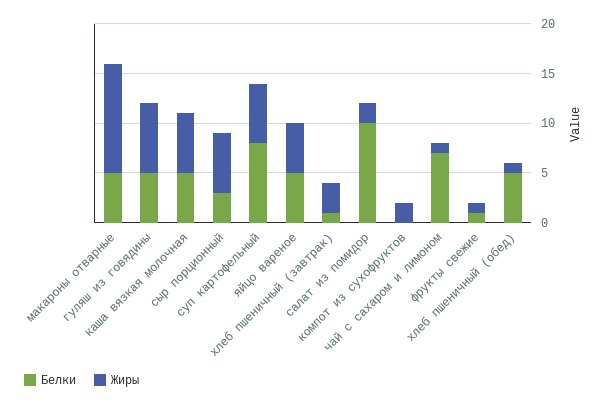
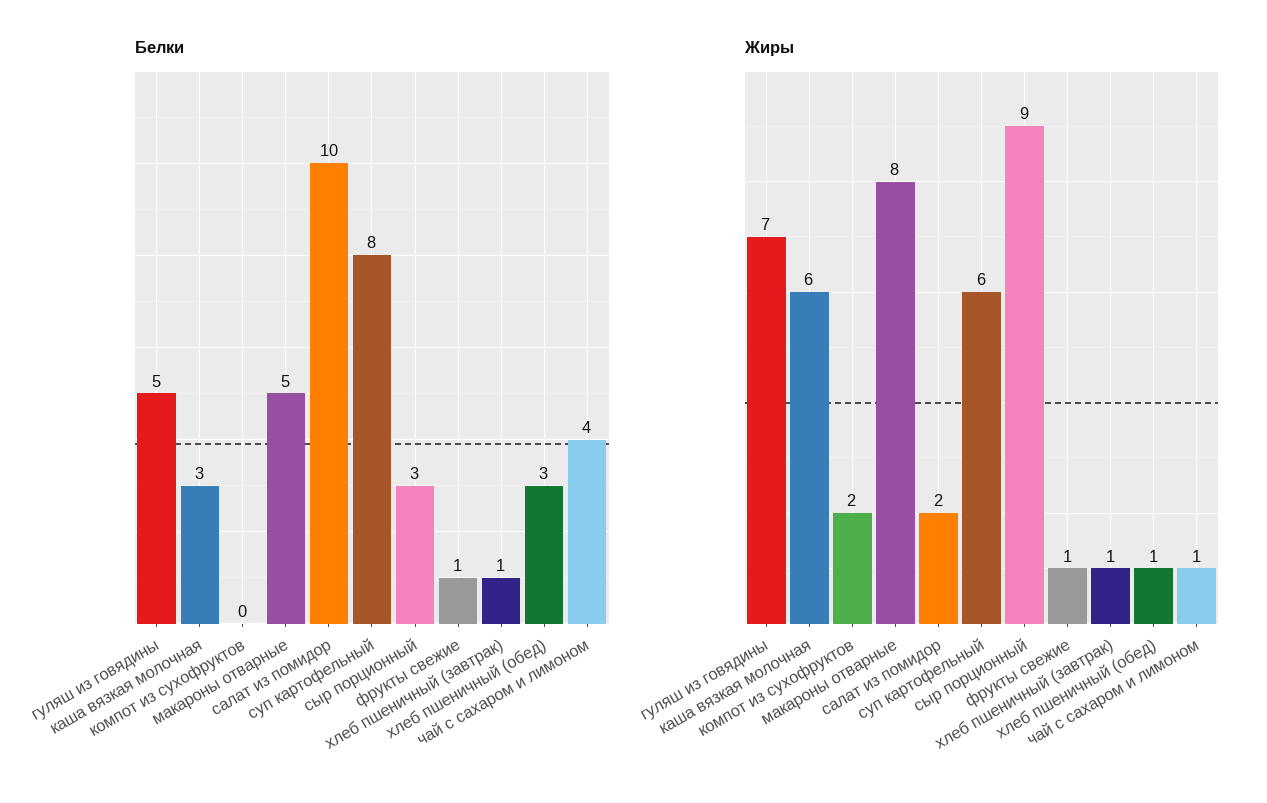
  {
    "Белки": {
      "макароны отварные": 5,
      "гуляш из говядины": 5,
-     "каша вязкая молочная": 5,
+     "каша вязкая молочная": 3,
      "сыр порционный": 3,
      "суп картофельный": 8,
-     "яйцо вареное": 5,
      "хлеб пшеничный (завтрак)": 1,
      "салат из помидор": 10,
      "компот из сухофруктов": 0,
-     "чай с сахаром и лимоном": 7,
+     "чай с сахаром и лимоном": 4,
      "фрукты свежие": 1,
-     "хлеб пшеничный (обед)": 5
+     "хлеб пшеничный (обед)": 3
    },
    "Жиры": {
-     "макароны отварные": 11,
+     "макароны отварные": 8,
      "гуляш из говядины": 7,
      "каша вязкая молочная": 6,
-     "сыр порционный": 6,
+     "сыр порционный": 9,
      "суп картофельный": 6,
-     "яйцо вареное": 5,
-     "хлеб пшеничный (завтрак)": 3,
+     "хлеб пшеничный (завтрак)": 1,
      "салат из помидор": 2,
      "компот из сухофруктов": 2,
      "чай с сахаром и лимоном": 1,
      "фрукты свежие": 1,
      "хлеб пшеничный (обед)": 1
    }
  }

